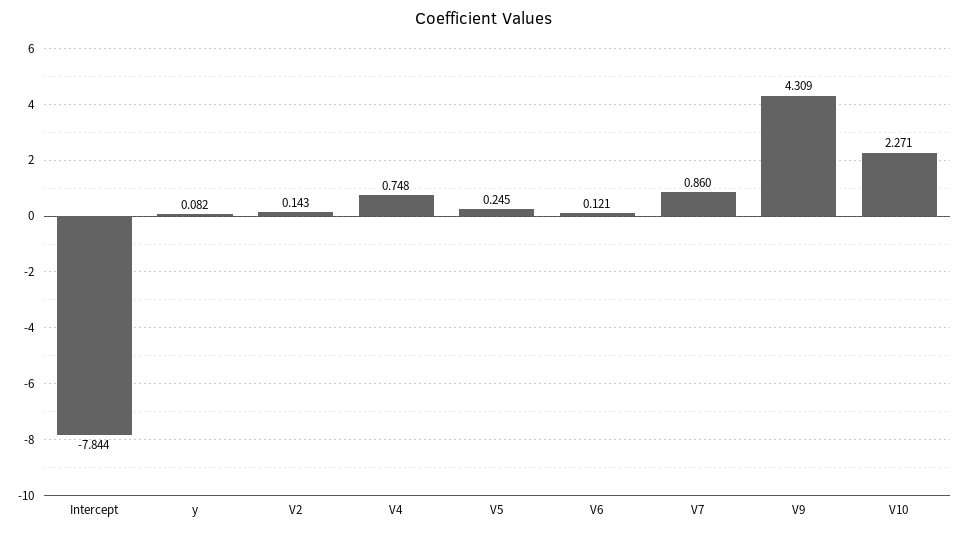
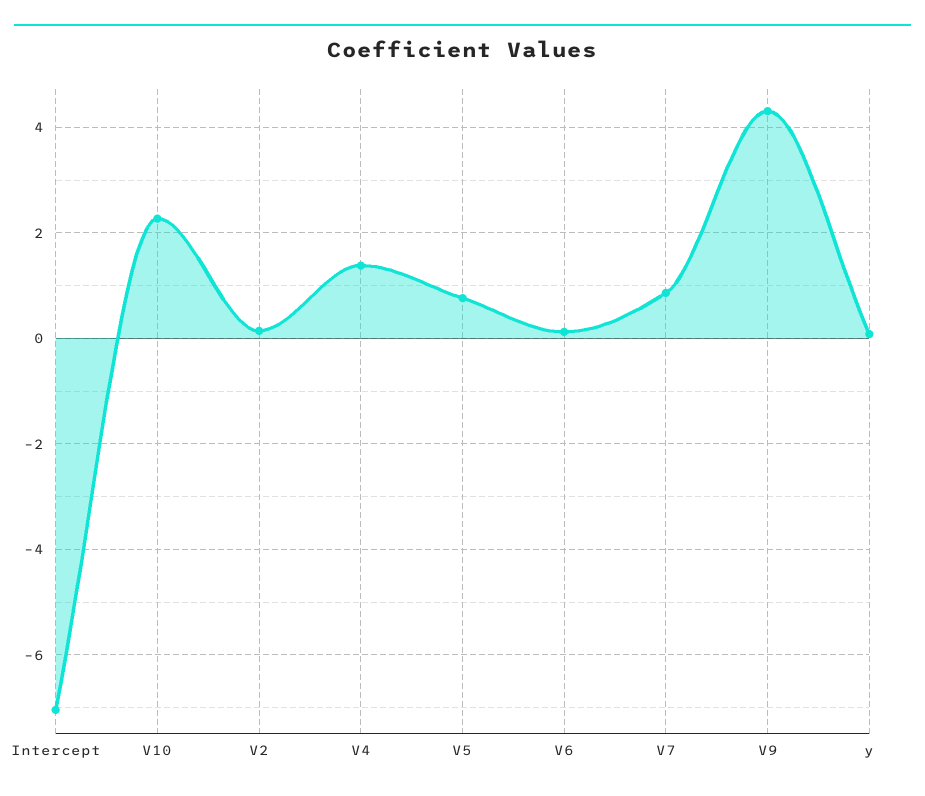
  {
-   "Intercept": -7.844,
+   "Intercept": -7,
    "y": 0.082,
    "V2": 0.143,
-   "V4": 0.748,
+   "V4": 1.4,
-   "V5": 0.245,
+   "V5": 0.8,
    "V6": 0.121,
    "V7": 0.86,
    "V9": 4.309,
    "V10": 2.271
  }

